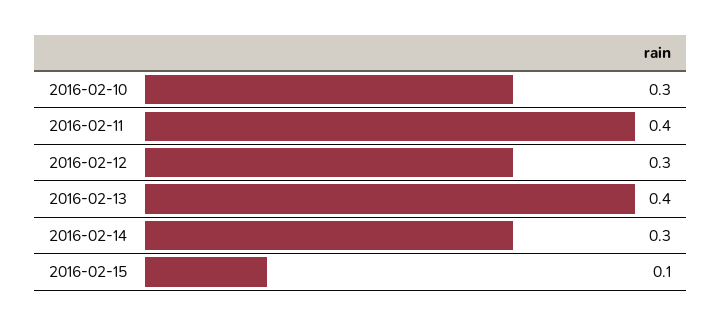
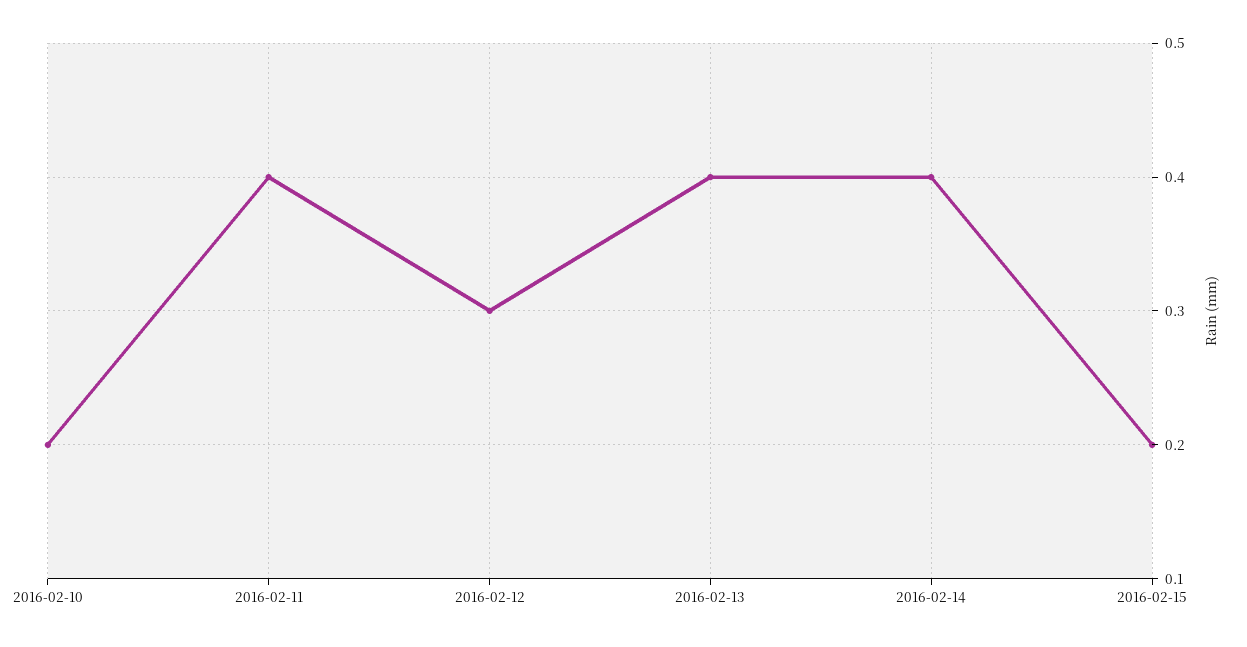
  {
-   "2016-02-10": 0.3,
+   "2016-02-10": 0.2,
    "2016-02-11": 0.4,
    "2016-02-12": 0.3,
    "2016-02-13": 0.4,
-   "2016-02-14": 0.3,
+   "2016-02-14": 0.4,
-   "2016-02-15": 0.1
+   "2016-02-15": 0.2
  }

